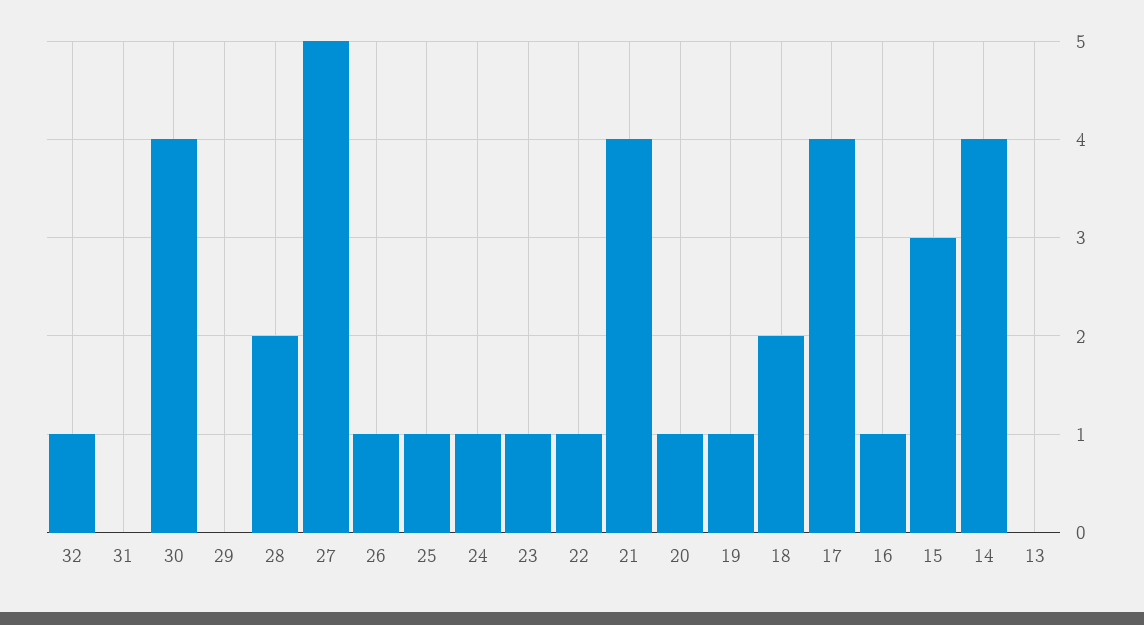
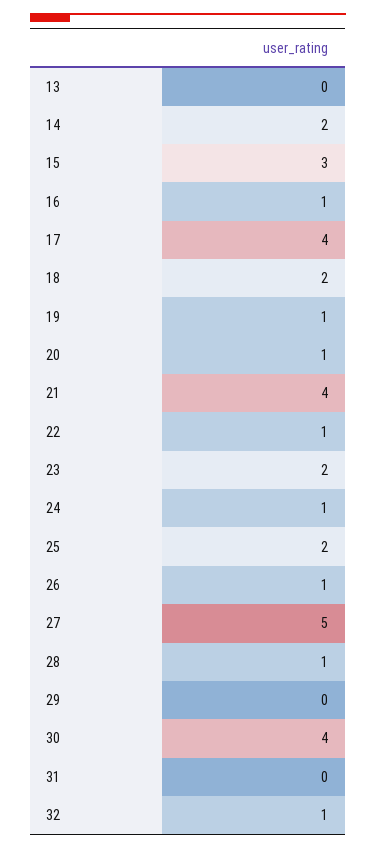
  {
    "32": 1,
    "31": 0,
    "30": 4,
    "29": 0,
-   "28": 2,
+   "28": 1,
    "27": 5,
    "26": 1,
-   "25": 1,
+   "25": 2,
    "24": 1,
-   "23": 1,
+   "23": 2,
    "22": 1,
    "21": 4,
    "20": 1,
    "19": 1,
    "18": 2,
    "17": 4,
    "16": 1,
    "15": 3,
-   "14": 4,
+   "14": 2,
    "13": 0
  }

